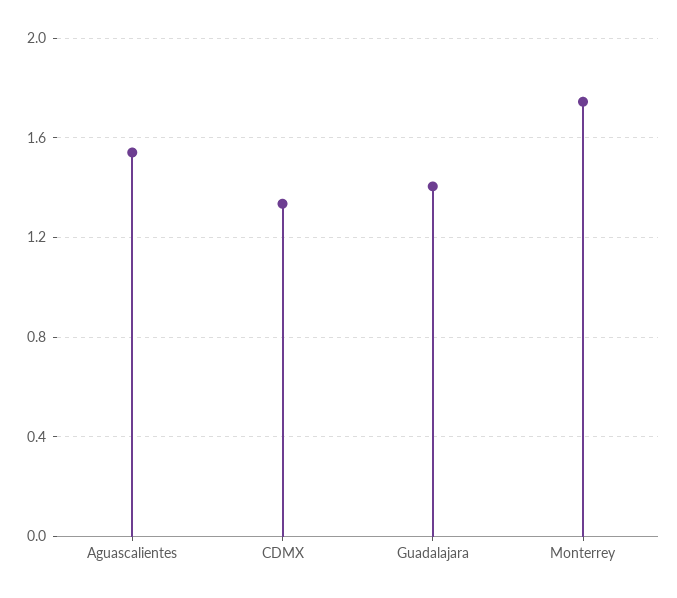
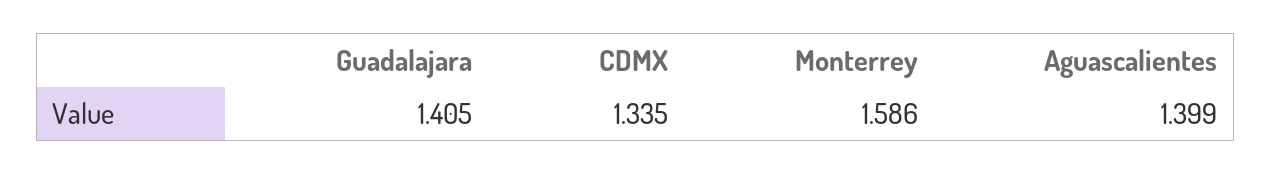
  {
-   "Aguascalientes": 1.55,
+   "Aguascalientes": 1.399,
    "CDMX": 1.335,
    "Guadalajara": 1.405,
-   "Monterrey": 1.75
+   "Monterrey": 1.586
  }

